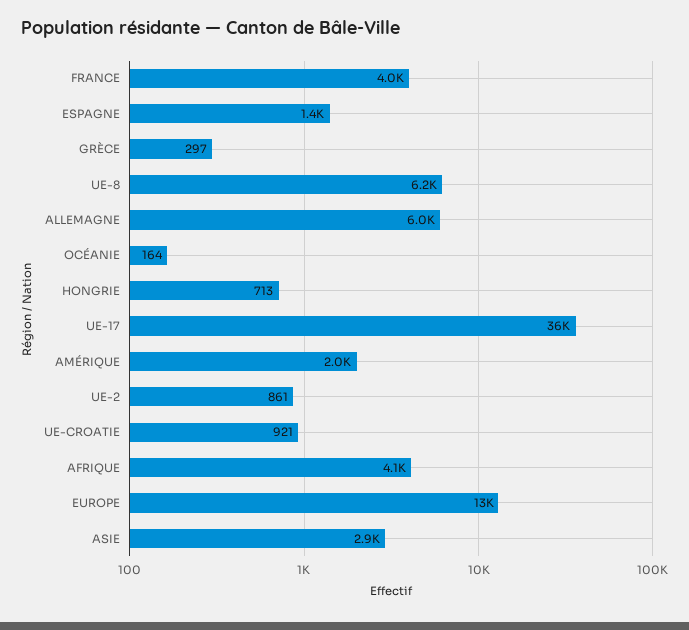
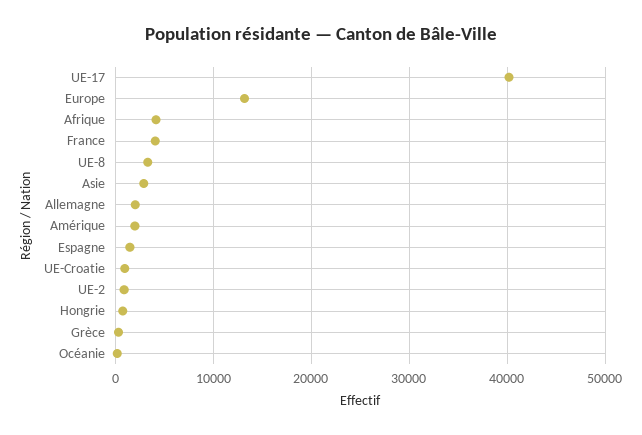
  {
    "FRANCE": 4000,
    "ESPAGNE": 1400,
    "GRÈCE": 297,
-   "UE-8": 6200,
+   "UE-8": 3000,
-   "ALLEMAGNE": 6000,
+   "ALLEMAGNE": 2000,
    "OCÉANIE": 164,
    "HONGRIE": 713,
-   "UE-17": 36000,
+   "UE-17": 40000,
    "AMÉRIQUE": 2000,
    "UE-2": 861,
    "UE-CROATIE": 921,
    "AFRIQUE": 4100,
    "EUROPE": 13000,
    "ASIE": 2900
  }

